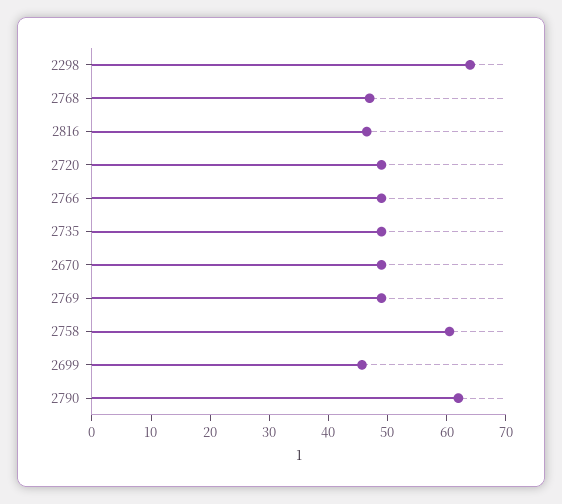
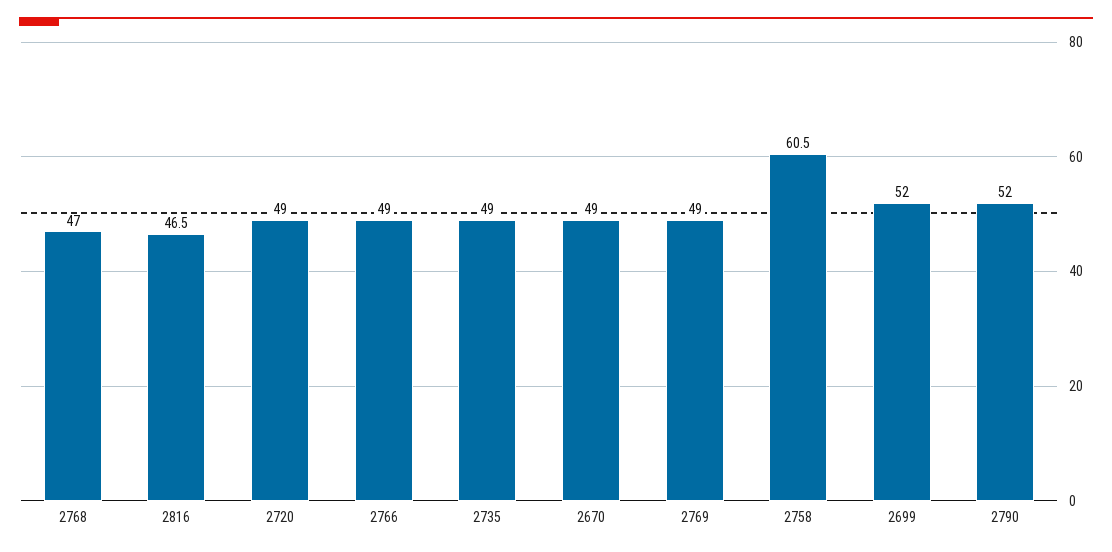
  {
-   "2298": 64,
    "2768": 47,
    "2816": 46.5,
    "2720": 49,
    "2766": 49,
    "2735": 49,
    "2670": 49,
    "2769": 49,
    "2758": 60.5,
-   "2699": 46,
+   "2699": 52,
-   "2790": 62
+   "2790": 52
  }

